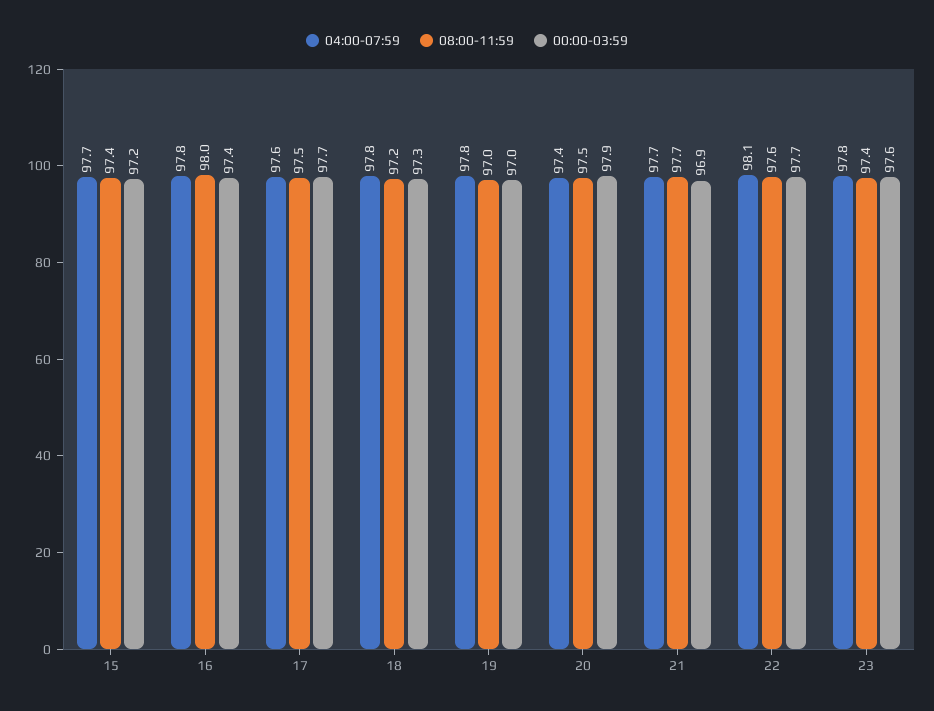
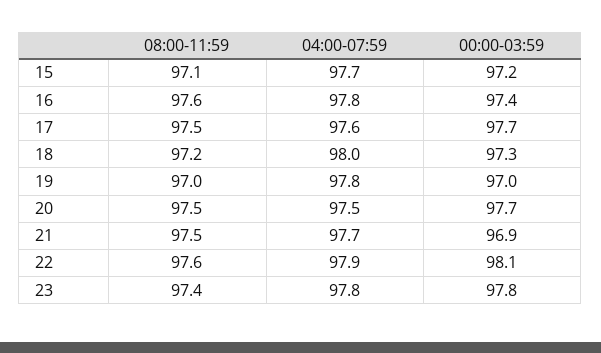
  {
    "04:00-07:59": {
      "15": 97.7,
      "16": 97.8,
      "17": 97.6,
-     "18": 97.8,
+     "18": 98,
      "19": 97.8,
-     "20": 97.4,
+     "20": 97.5,
      "21": 97.7,
-     "22": 98.1,
+     "22": 97.9,
      "23": 97.8
    },
    "08:00-11:59": {
-     "15": 97.4,
+     "15": 97.1,
-     "16": 98,
+     "16": 97.6,
      "17": 97.5,
      "18": 97.2,
      "19": 97,
      "20": 97.5,
-     "21": 97.7,
+     "21": 97.5,
      "22": 97.6,
      "23": 97.4
    },
    "00:00-03:59": {
      "15": 97.2,
      "16": 97.4,
      "17": 97.7,
      "18": 97.3,
      "19": 97,
-     "20": 97.9,
+     "20": 97.7,
      "21": 96.9,
-     "22": 97.7,
+     "22": 98.1,
-     "23": 97.6
+     "23": 97.8
    }
  }

